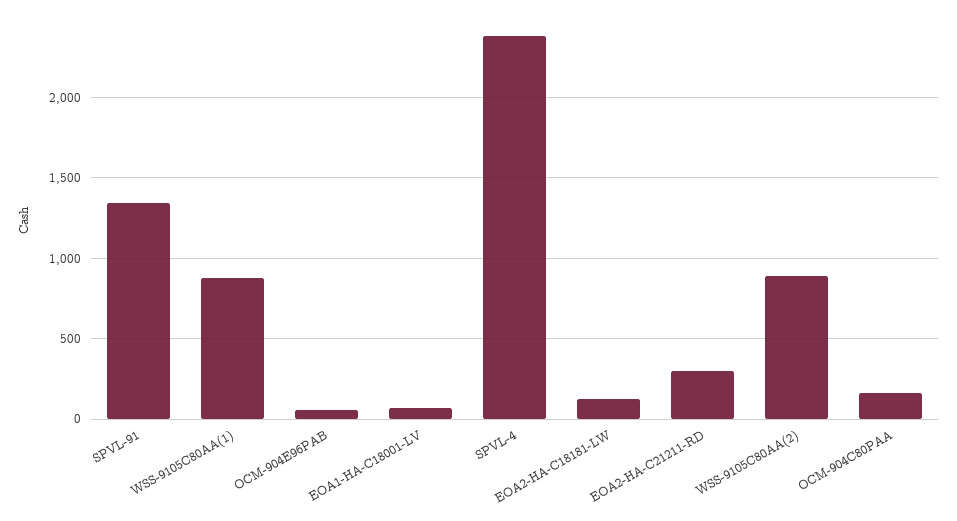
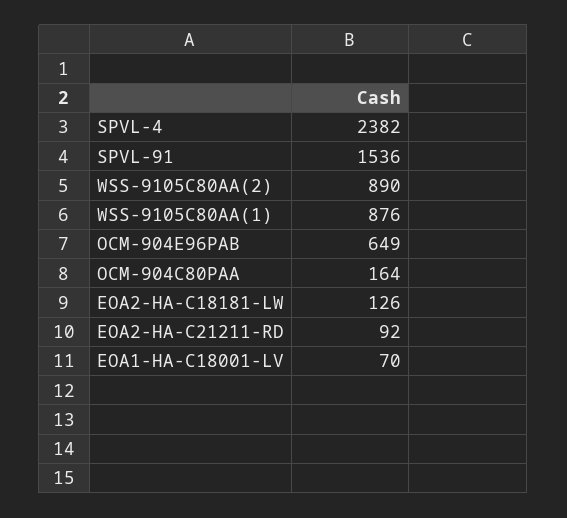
  {
-   "SPVL-91": 1350,
+   "SPVL-91": 1536,
    "WSS-9105C80AA(1)": 876,
-   "OCM-904E96PAB": 50,
+   "OCM-904E96PAB": 649,
    "EOA1-HA-C18001-LV": 70,
    "SPVL-4": 2382,
    "EOA2-HA-C18181-LW": 126,
-   "EOA2-HA-C21211-RD": 300,
+   "EOA2-HA-C21211-RD": 92,
    "WSS-9105C80AA(2)": 890,
    "OCM-904C80PAA": 164
  }

